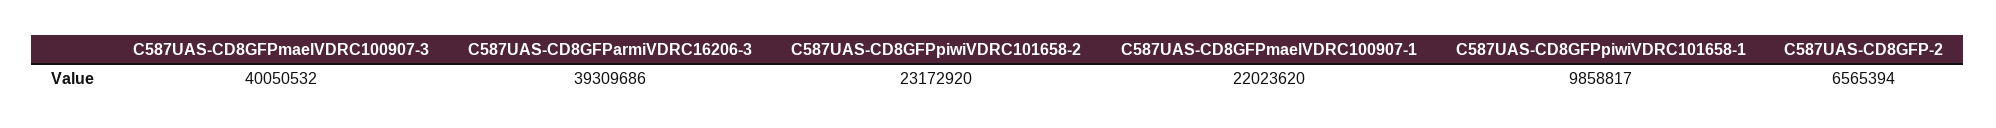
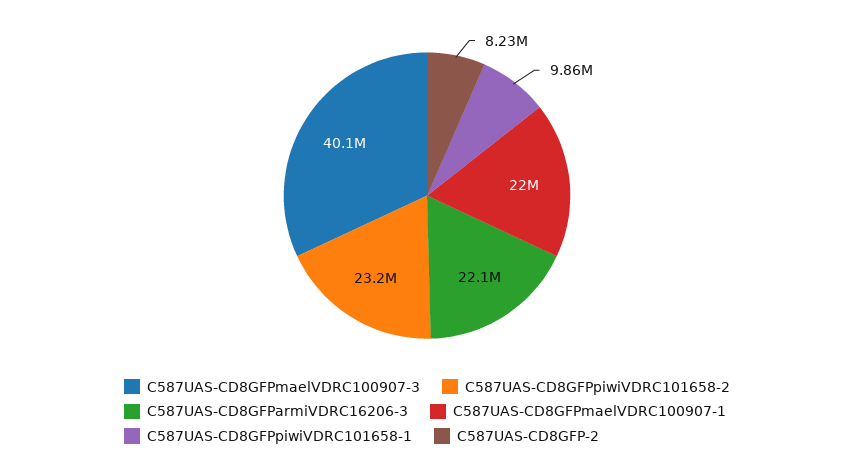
  {
    "C587UAS-CD8GFPmaelVDRC100907-3": 40050532,
-   "C587UAS-CD8GFParmiVDRC16206-3": 39309686,
+   "C587UAS-CD8GFParmiVDRC16206-3": 22100000,
    "C587UAS-CD8GFPpiwiVDRC101658-2": 23172920,
    "C587UAS-CD8GFPmaelVDRC100907-1": 22023620,
    "C587UAS-CD8GFPpiwiVDRC101658-1": 9858817,
-   "C587UAS-CD8GFP-2": 6565394
+   "C587UAS-CD8GFP-2": 8230000
  }

